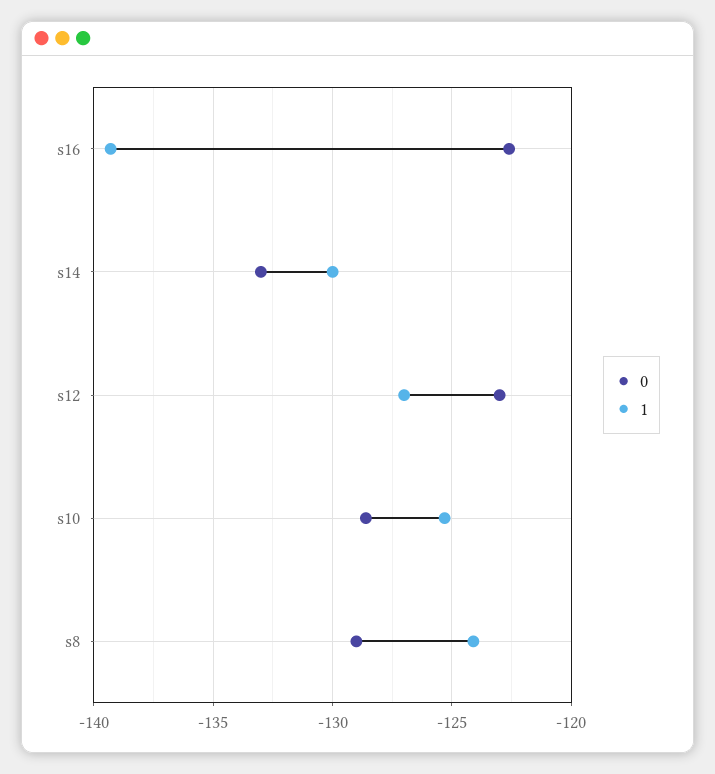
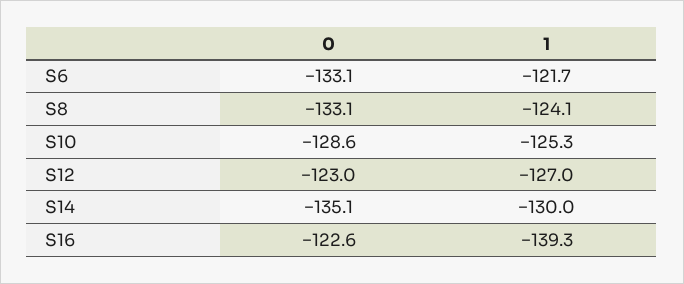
  {
    "0": {
      "s16": -122.6,
-     "s14": -133,
+     "s14": -135.1,
      "s12": -123,
      "s10": -128.6,
-     "s8": -129
+     "s8": -133.1,
+     "S6": -133.1
    },
    "1": {
      "s16": -139.3,
      "s14": -130,
      "s12": -127,
      "s10": -125.3,
-     "s8": -124.1
+     "s8": -124.1,
+     "S6": -121.7
    }
  }

